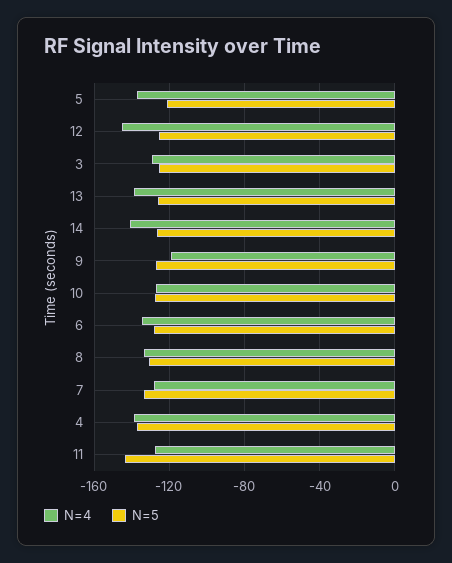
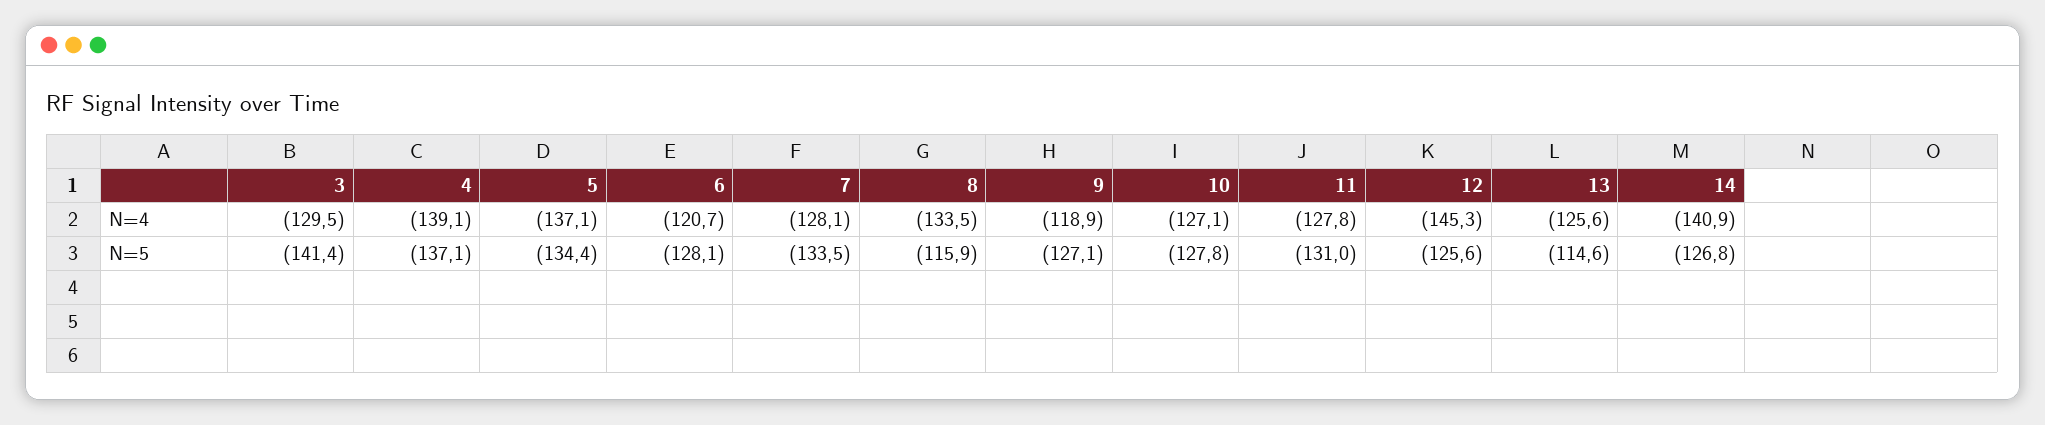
  {
    "N=4": {
      "5": -137.1,
      "12": -145.3,
      "3": -129.5,
-     "13": -140,
+     "13": -125.6,
      "14": -140.9,
      "9": -118.9,
      "10": -127.1,
-     "6": -135,
+     "6": -120.7,
      "8": -133.5,
      "7": -128.1,
      "4": -139.1,
      "11": -127.8
    },
    "N=5": {
-     "5": -120,
+     "5": -134.4,
      "12": -125.6,
-     "3": -125,
+     "3": -141.4,
-     "13": -125,
+     "13": -114.6,
      "14": -126.8,
      "9": -127.1,
      "10": -127.8,
      "6": -128.1,
-     "8": -130,
+     "8": -115.9,
      "7": -133.5,
      "4": -137.1,
-     "11": -145
+     "11": -131
    }
  }

